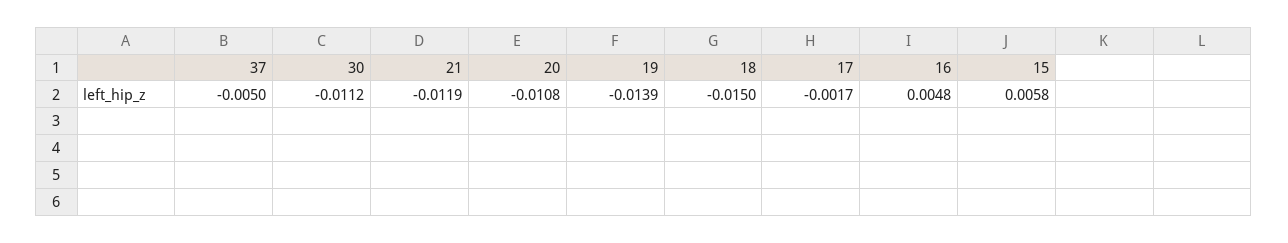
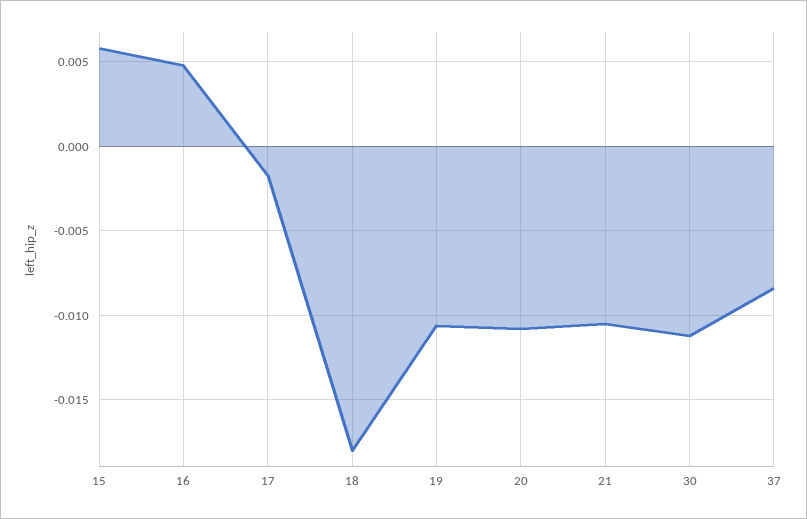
  {
-   "37": -0.005,
+   "37": -0.0085,
    "30": -0.0112,
-   "21": -0.0119,
+   "21": -0.0105,
    "20": -0.0108,
-   "19": -0.0139,
+   "19": -0.0105,
-   "18": -0.015,
+   "18": -0.018,
    "17": -0.0017,
    "16": 0.0048,
    "15": 0.0058
  }

